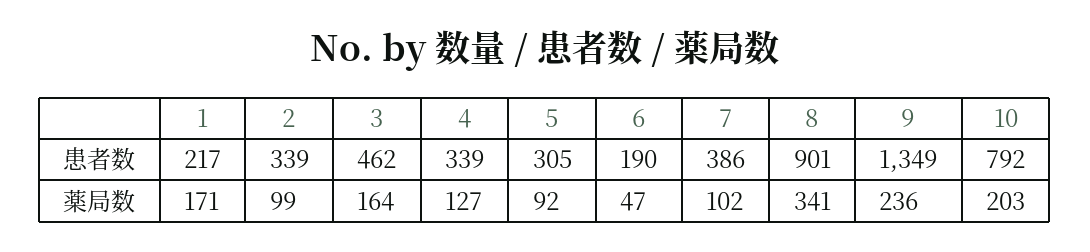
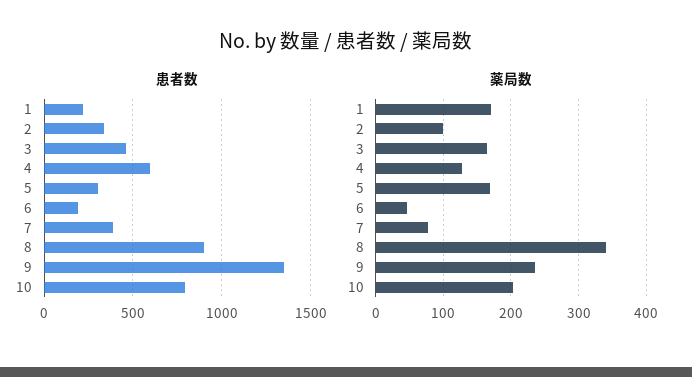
  {
    "患者数": {
      "1": 217,
      "2": 339,
      "3": 462,
-     "4": 339,
+     "4": 600,
      "5": 305,
      "6": 190,
      "7": 386,
      "8": 901,
      "9": 1349,
      "10": 792
    },
    "薬局数": {
      "1": 171,
      "2": 99,
      "3": 164,
      "4": 127,
-     "5": 92,
+     "5": 170,
      "6": 47,
-     "7": 102,
+     "7": 80,
      "8": 341,
      "9": 236,
      "10": 203
    }
  }

